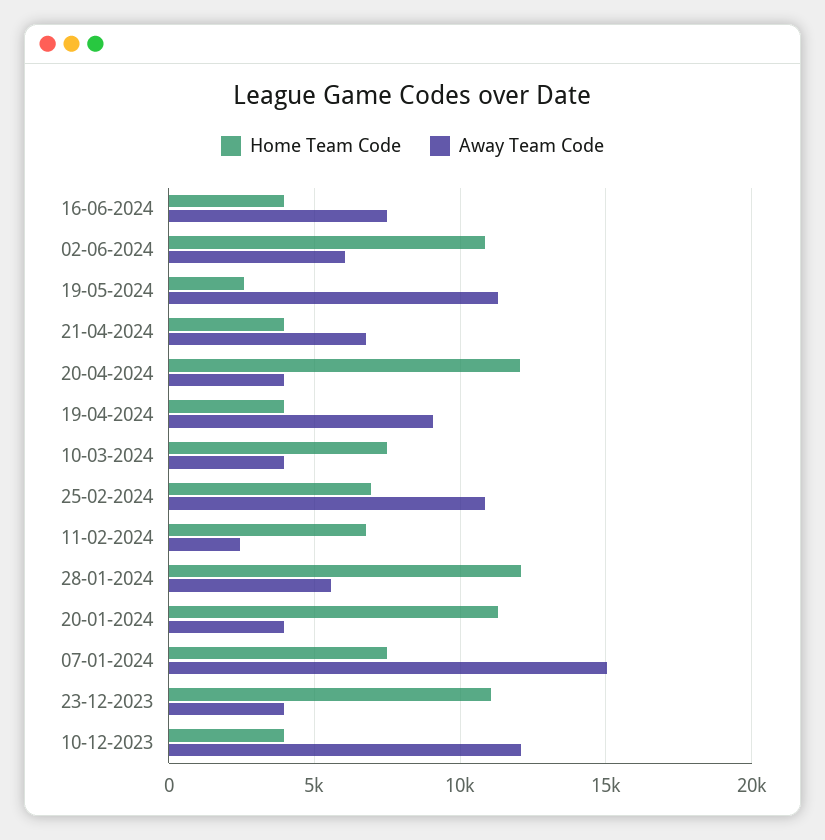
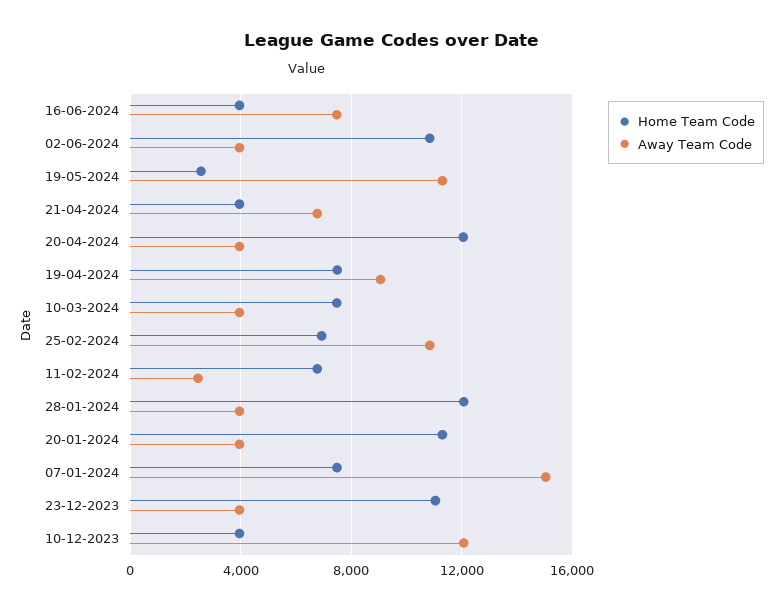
  {
    "Home Team Code": {
      "16-06-2024": 4000,
      "02-06-2024": 11000,
      "19-05-2024": 2500,
      "21-04-2024": 4000,
      "20-04-2024": 12000,
-     "19-04-2024": 4000,
+     "19-04-2024": 7500,
      "10-03-2024": 7500,
      "25-02-2024": 7000,
      "11-02-2024": 7000,
      "28-01-2024": 12000,
      "20-01-2024": 11500,
      "07-01-2024": 7500,
      "23-12-2023": 11000,
      "10-12-2023": 4000
    },
    "Away Team Code": {
      "16-06-2024": 7500,
-     "02-06-2024": 6000,
+     "02-06-2024": 4000,
      "19-05-2024": 11500,
      "21-04-2024": 7000,
      "20-04-2024": 4000,
      "19-04-2024": 9000,
      "10-03-2024": 4000,
      "25-02-2024": 11000,
      "11-02-2024": 2500,
-     "28-01-2024": 5500,
+     "28-01-2024": 4000,
      "20-01-2024": 4000,
      "07-01-2024": 15000,
      "23-12-2023": 4000,
      "10-12-2023": 12000
    }
  }

